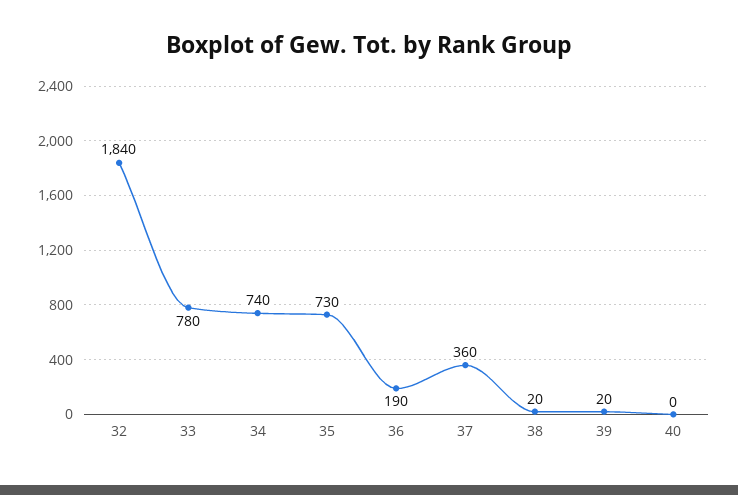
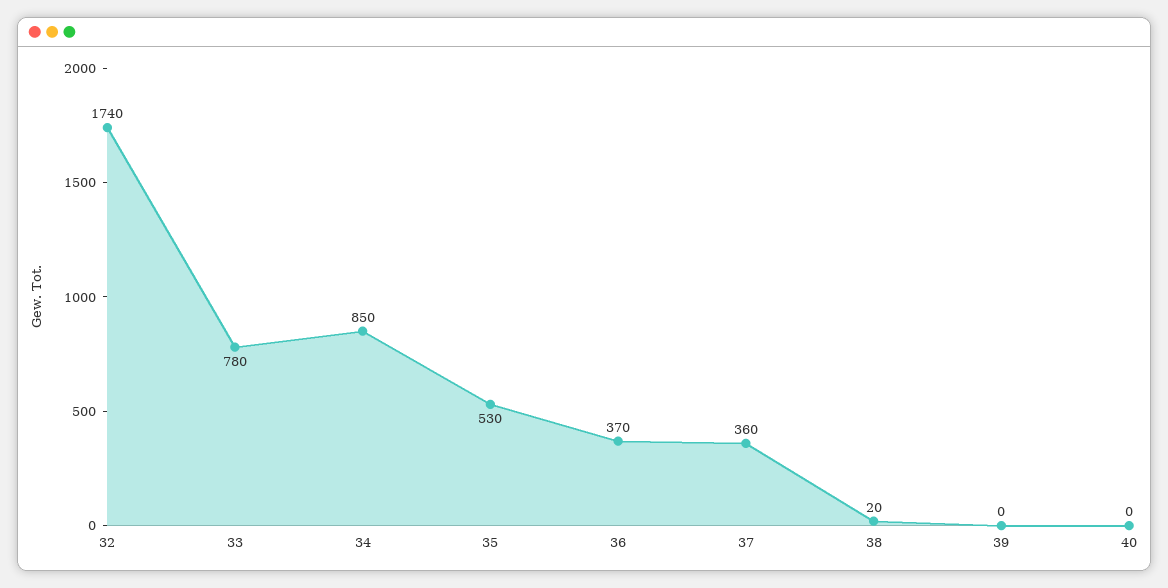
  {
-   "32": 1840,
+   "32": 1740,
    "33": 780,
-   "34": 740,
+   "34": 850,
-   "35": 730,
+   "35": 530,
-   "36": 190,
+   "36": 370,
    "37": 360,
    "38": 20,
-   "39": 20,
+   "39": 0,
    "40": 0
  }

